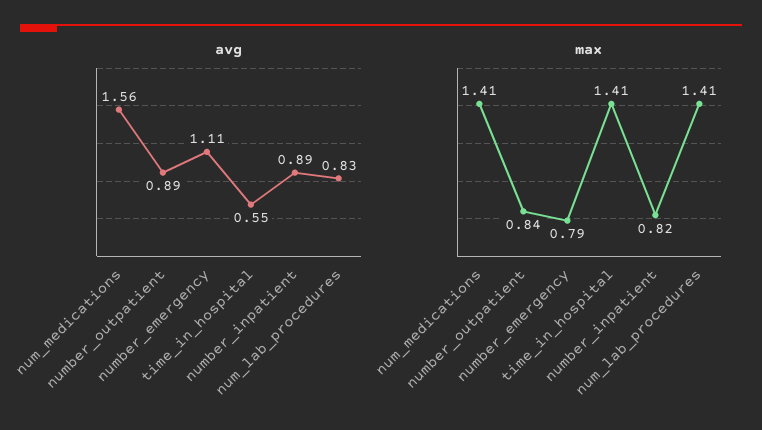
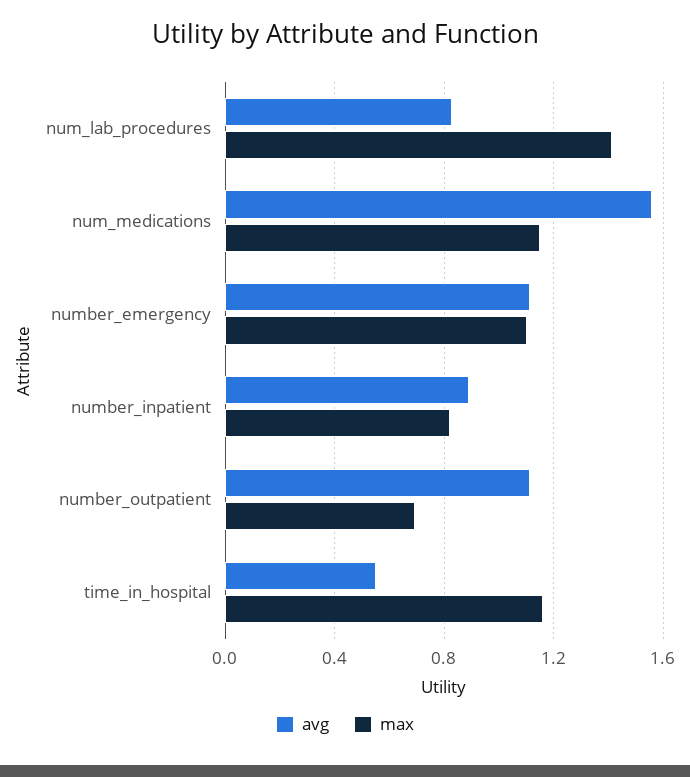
  {
    "avg": {
      "num_medications": 1.56,
-     "number_outpatient": 0.89,
+     "number_outpatient": 1.1,
      "number_emergency": 1.11,
      "time_in_hospital": 0.55,
      "number_inpatient": 0.89,
      "num_lab_procedures": 0.83
    },
    "max": {
-     "num_medications": 1.41,
+     "num_medications": 1.15,
-     "number_outpatient": 0.84,
+     "number_outpatient": 0.7,
-     "number_emergency": 0.79,
+     "number_emergency": 1.1,
-     "time_in_hospital": 1.41,
+     "time_in_hospital": 1.15,
      "number_inpatient": 0.82,
      "num_lab_procedures": 1.41
    }
  }

